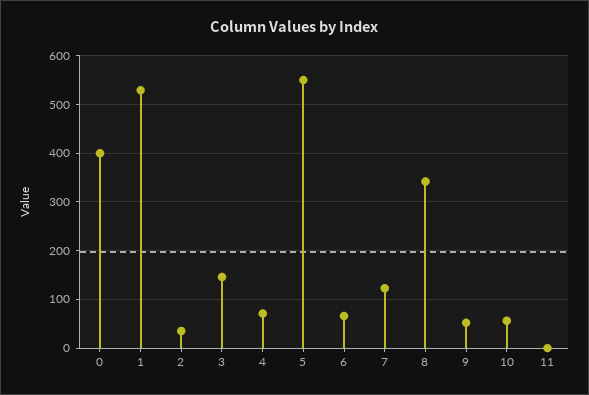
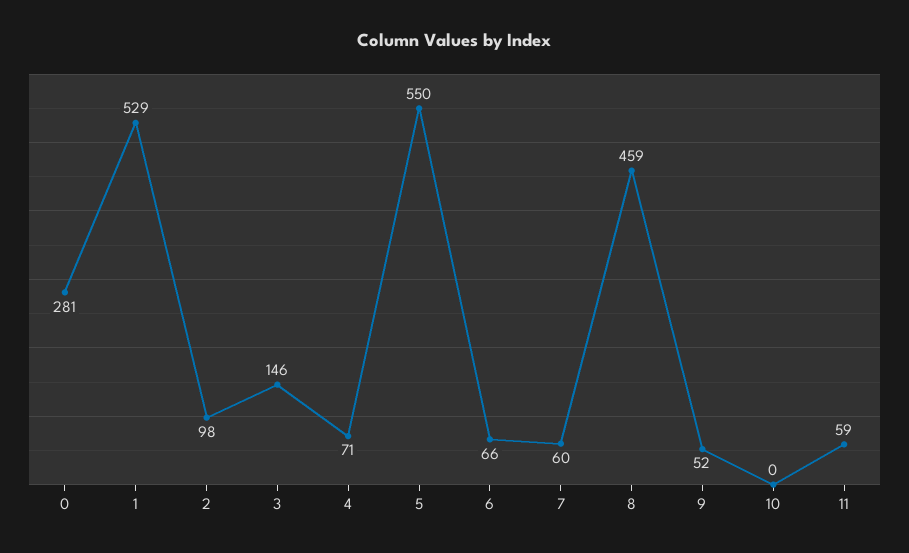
  {
-   "0": 400,
+   "0": 281,
    "1": 529,
-   "2": 40,
+   "2": 98,
    "3": 146,
    "4": 71,
    "5": 550,
    "6": 66,
-   "7": 120,
+   "7": 60,
-   "8": 340,
+   "8": 459,
    "9": 52,
-   "10": 60,
+   "10": 0,
-   "11": 0
+   "11": 59
  }

